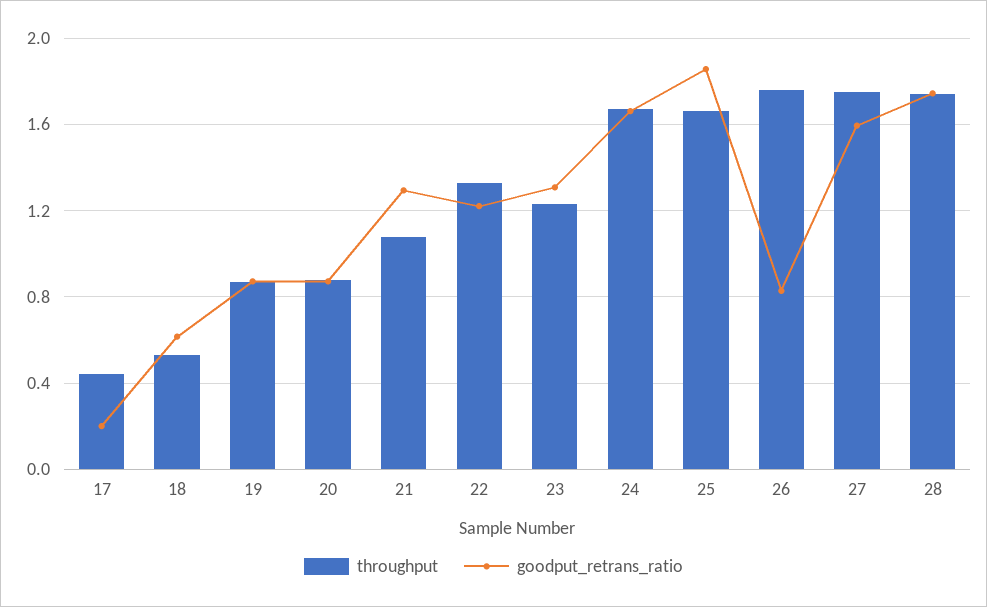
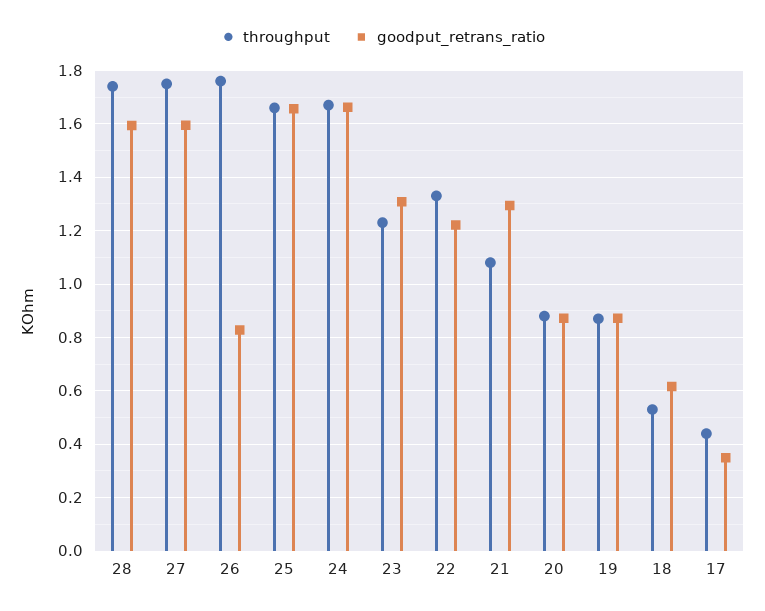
  {
    "throughput": {
      "17": 0.45,
      "18": 0.525,
      "19": 0.875,
      "20": 0.875,
      "21": 1.075,
      "22": 1.325,
      "23": 1.225,
      "24": 1.675,
      "25": 1.65,
      "26": 1.75,
      "27": 1.75,
      "28": 1.75
    },
    "goodput_retrans_ratio": {
-     "17": 0.2,
+     "17": 0.35,
      "18": 0.625,
      "19": 0.875,
      "20": 0.875,
      "21": 1.3,
      "22": 1.225,
      "23": 1.3,
      "24": 1.65,
-     "25": 1.85,
+     "25": 1.65,
      "26": 0.825,
      "27": 1.6,
-     "28": 1.75
+     "28": 1.6
    }
  }

